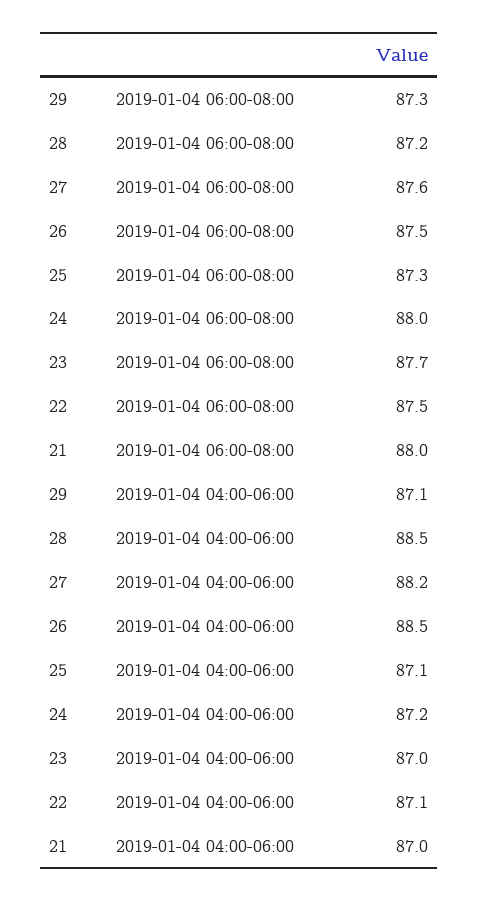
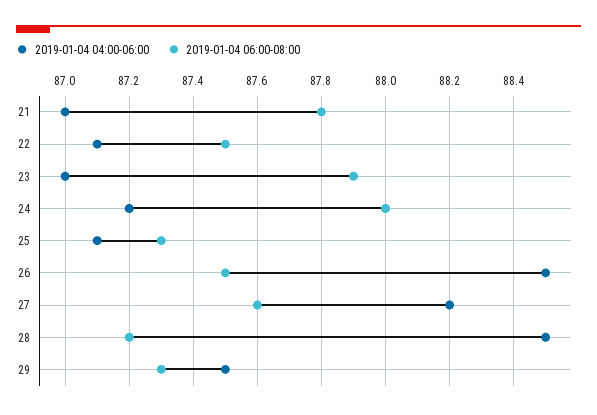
  {
    "2019-01-04 06:00-08:00": {
      "29": 87.3,
      "28": 87.2,
      "27": 87.6,
      "26": 87.5,
      "25": 87.3,
      "24": 88,
-     "23": 87.7,
+     "23": 87.9,
      "22": 87.5,
-     "21": 88
+     "21": 87.8
    },
    "2019-01-04 04:00-06:00": {
-     "29": 87.1,
+     "29": 87.5,
      "28": 88.5,
      "27": 88.2,
      "26": 88.5,
      "25": 87.1,
      "24": 87.2,
      "23": 87,
      "22": 87.1,
      "21": 87
    }
  }

